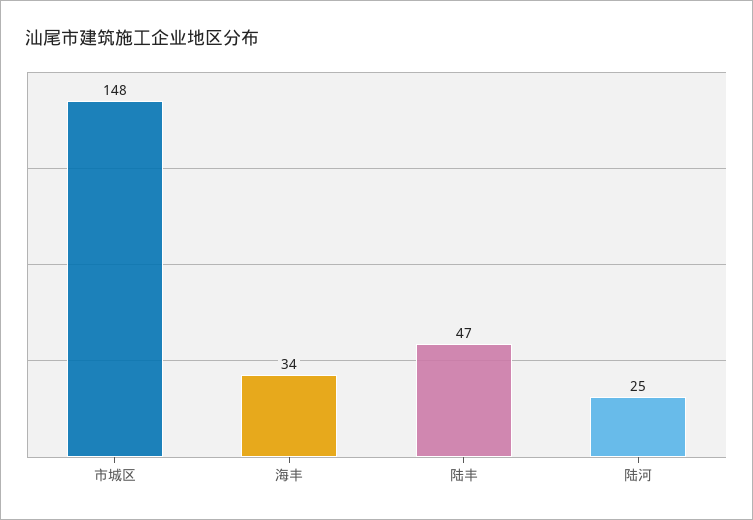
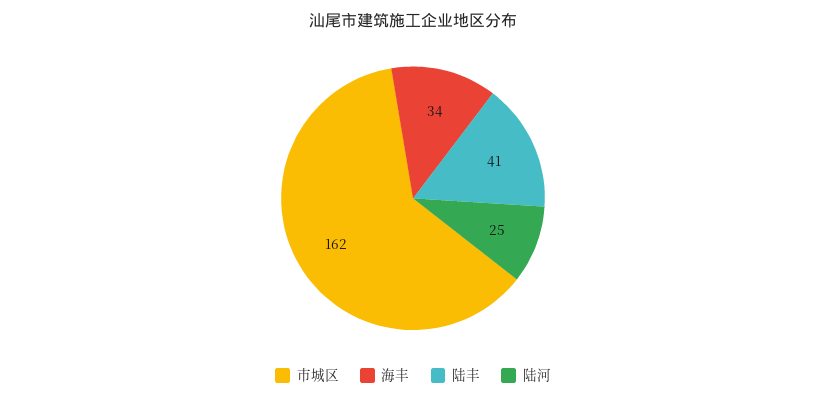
  {
-   "市城区": 148,
+   "市城区": 162,
    "海丰": 34,
-   "陆丰": 47,
+   "陆丰": 41,
    "陆河": 25
  }

